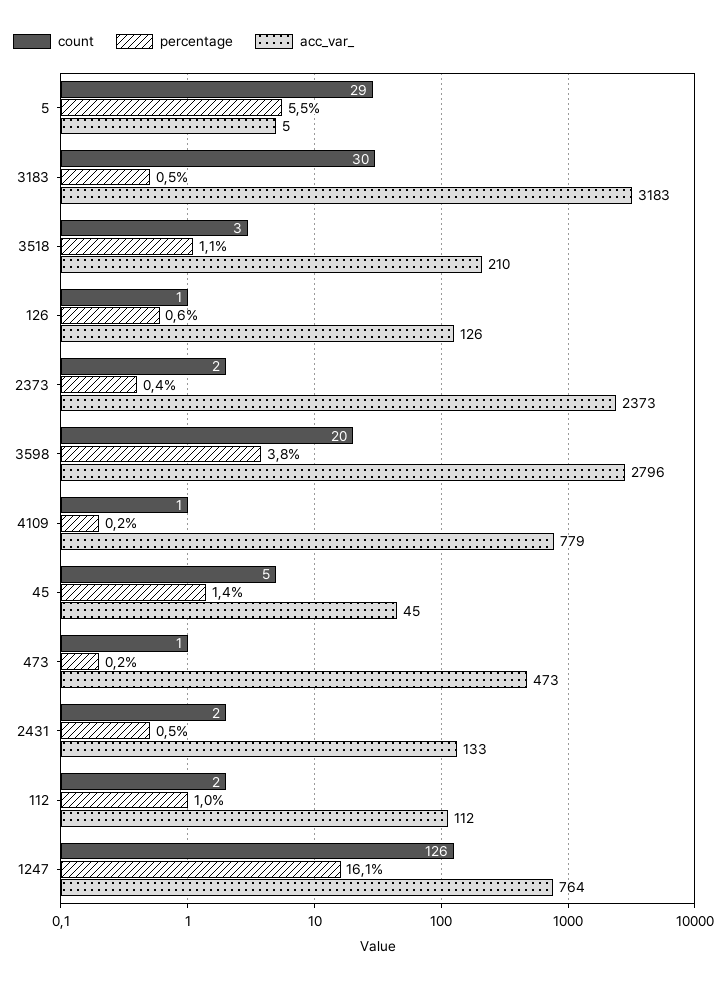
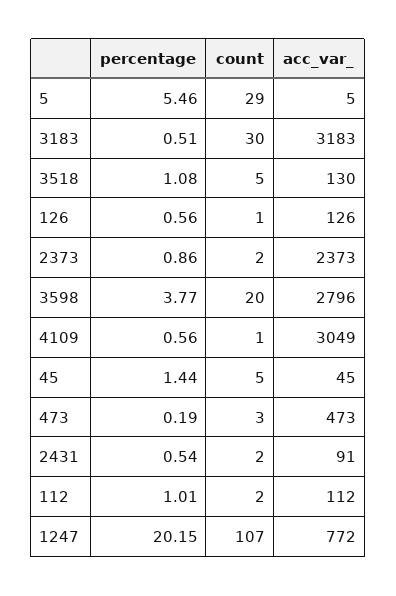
  {
    "count": {
      "5": 29,
      "3183": 30,
-     "3518": 3,
+     "3518": 5,
      "126": 1,
      "2373": 2,
      "3598": 20,
      "4109": 1,
      "45": 5,
-     "473": 1,
+     "473": 3,
      "2431": 2,
      "112": 2,
-     "1247": 126
+     "1247": 107
    },
    "percentage": {
      "5": 5.46,
      "3183": 0.51,
      "3518": 1.08,
      "126": 0.56,
-     "2373": 0.4,
+     "2373": 0.86,
      "3598": 3.77,
-     "4109": 0.2,
+     "4109": 0.56,
      "45": 1.44,
      "473": 0.19,
      "2431": 0.54,
      "112": 1.01,
-     "1247": 16.1
+     "1247": 20.15
    },
    "acc_var_": {
      "5": 5,
      "3183": 3183,
-     "3518": 210,
+     "3518": 130,
      "126": 126,
      "2373": 2373,
      "3598": 2796,
-     "4109": 779,
+     "4109": 3049,
      "45": 45,
      "473": 473,
-     "2431": 133,
+     "2431": 91,
      "112": 112,
-     "1247": 764
+     "1247": 772
    }
  }

